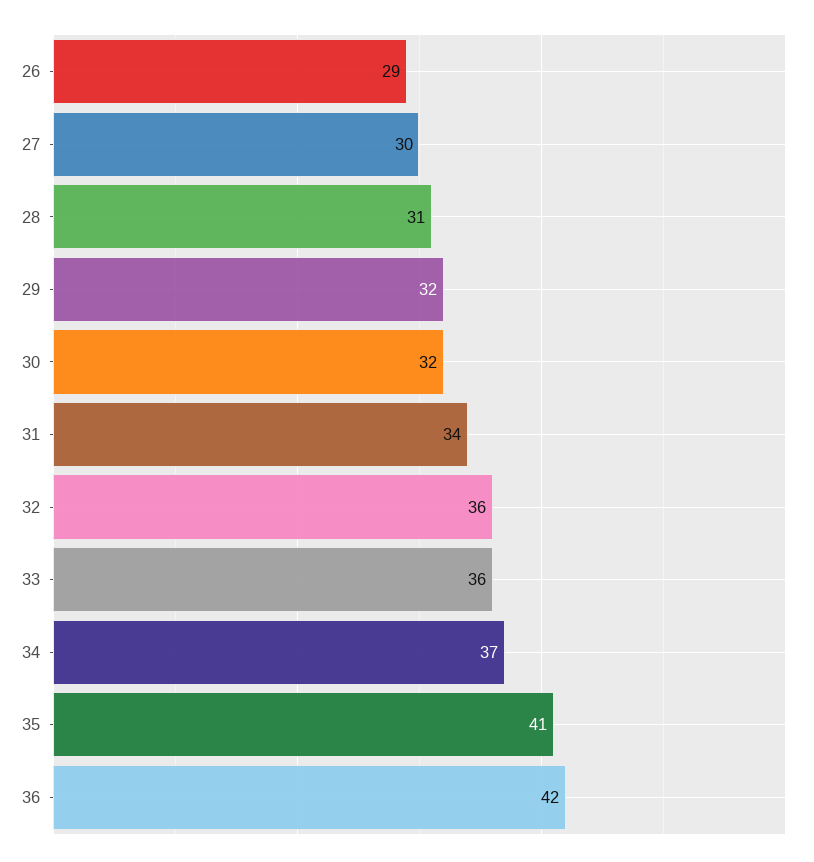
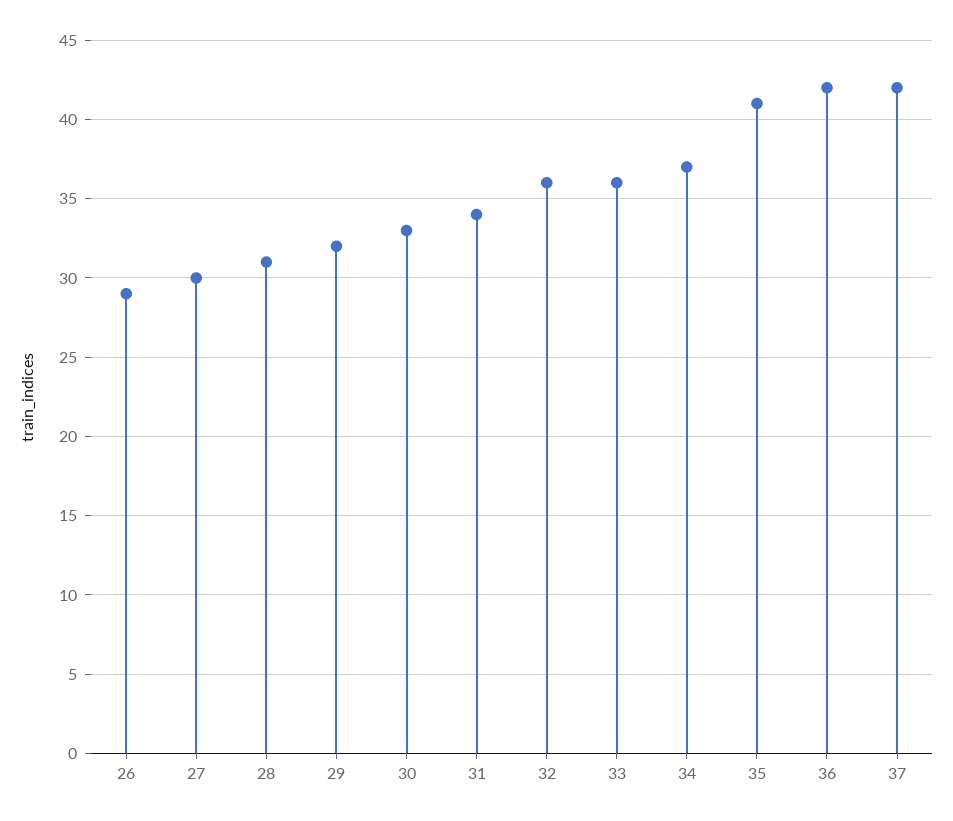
  {
    "26": 29,
    "27": 30,
    "28": 31,
    "29": 32,
-   "30": 32,
+   "30": 33,
    "31": 34,
    "32": 36,
    "33": 36,
    "34": 37,
    "35": 41,
-   "36": 42
+   "36": 42,
+   "37": 42
  }

